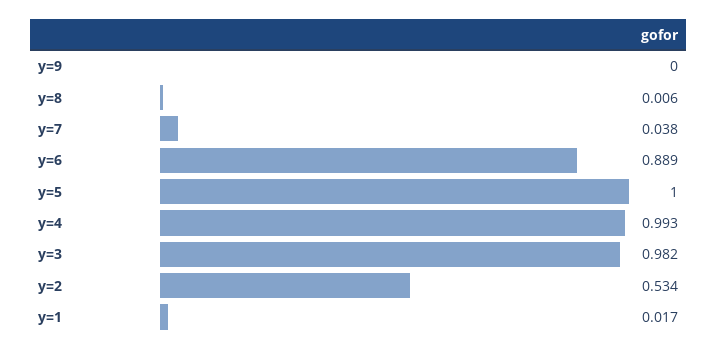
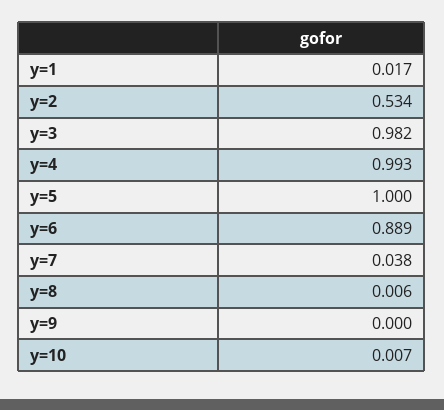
  {
    "y=9": 0,
    "y=8": 0.006,
    "y=7": 0.038,
    "y=6": 0.889,
    "y=5": 1,
    "y=4": 0.993,
    "y=3": 0.982,
    "y=2": 0.534,
-   "y=1": 0.017
+   "y=1": 0.017,
+   "y=10": 0.007
  }

